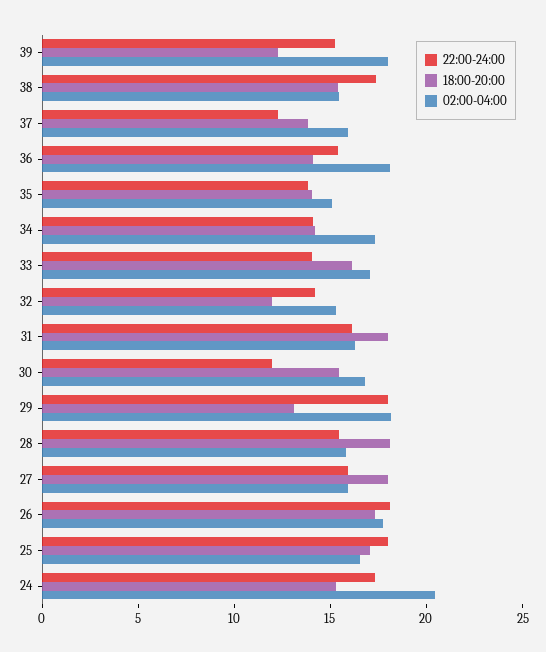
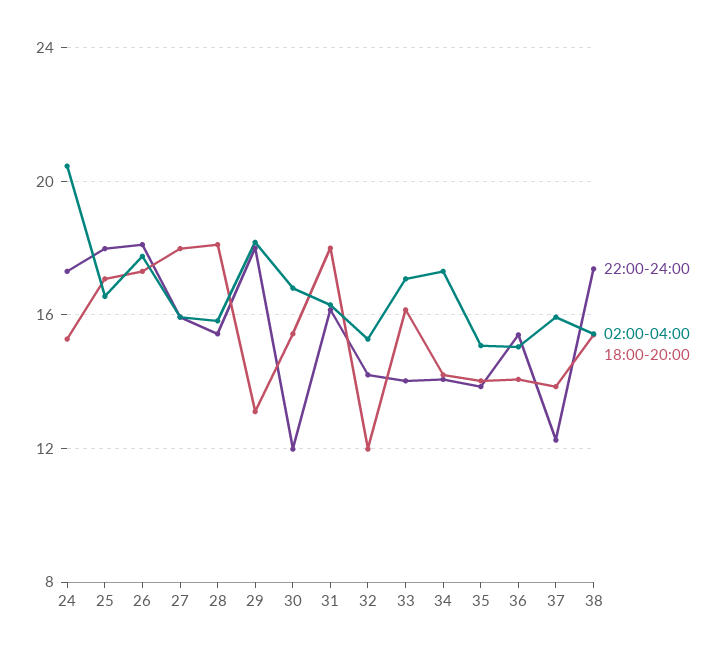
  {
    "22:00-24:00": {
-     "39": 15,
      "38": 17.5,
      "37": 12.5,
      "36": 15.5,
      "35": 14,
      "34": 14,
      "33": 14,
      "32": 14,
      "31": 16,
      "30": 12,
      "29": 18,
      "28": 15.5,
      "27": 16,
      "26": 18,
      "25": 18,
      "24": 17.5
    },
    "18:00-20:00": {
-     "39": 12,
      "38": 15.5,
      "37": 14,
      "36": 14,
      "35": 14,
      "34": 14,
      "33": 16,
      "32": 12,
      "31": 18,
      "30": 15.5,
      "29": 13,
      "28": 18,
      "27": 18,
      "26": 17.5,
      "25": 17,
      "24": 15.5
    },
    "02:00-04:00": {
-     "39": 18,
      "38": 15.5,
      "37": 16,
-     "36": 18,
+     "36": 15,
      "35": 15,
      "34": 17.5,
      "33": 17,
      "32": 15.5,
      "31": 16.5,
      "30": 17,
      "29": 18,
      "28": 16,
      "27": 16,
      "26": 18,
      "25": 16.5,
      "24": 20.5
    }
  }

